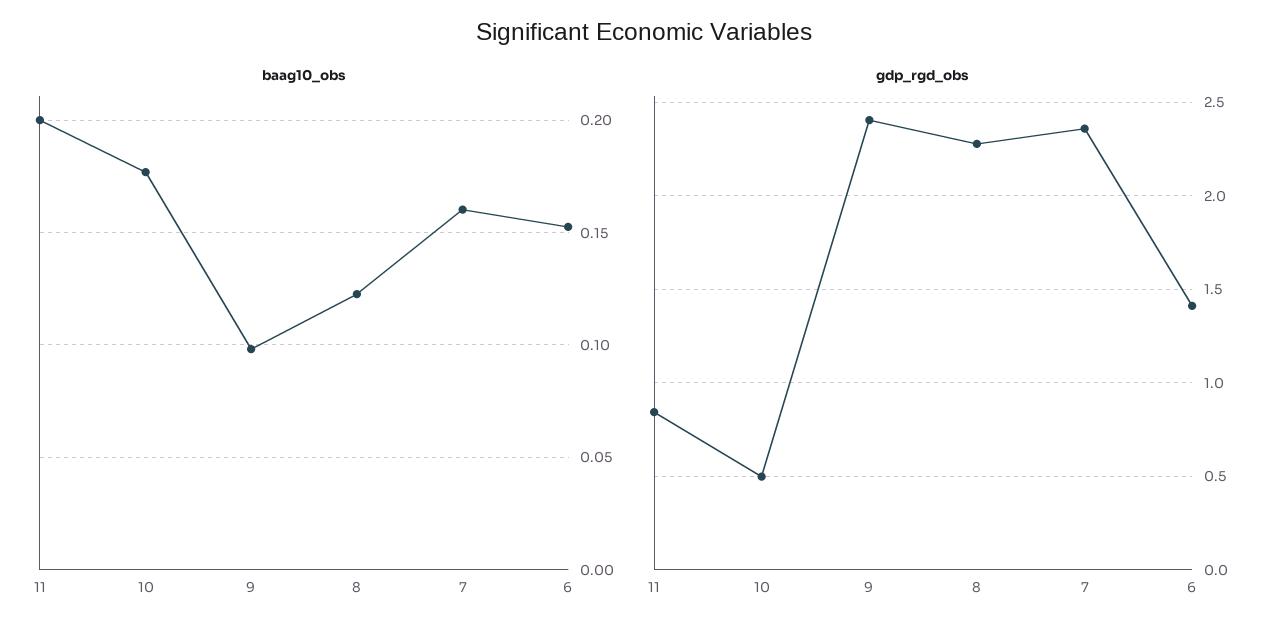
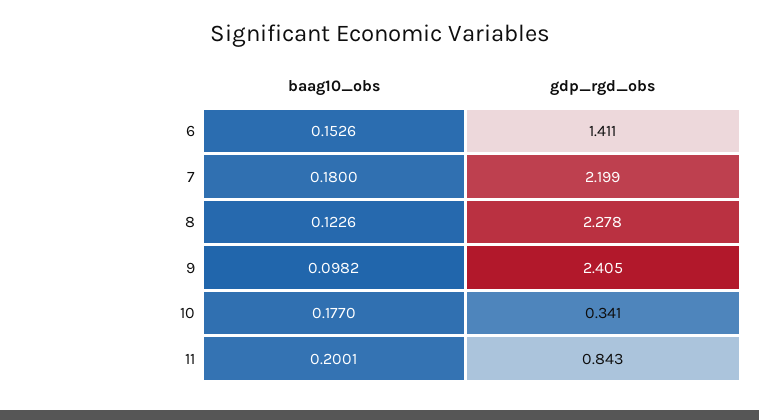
  {
    "baag10_obs": {
      "11": 0.2001,
      "10": 0.177,
      "9": 0.0982,
      "8": 0.1226,
-     "7": 0.16,
+     "7": 0.18,
      "6": 0.1526
    },
    "gdp_rgd_obs": {
      "11": 0.843,
-     "10": 0.5,
+     "10": 0.341,
      "9": 2.405,
      "8": 2.278,
-     "7": 2.35,
+     "7": 2.199,
      "6": 1.411
    }
  }

